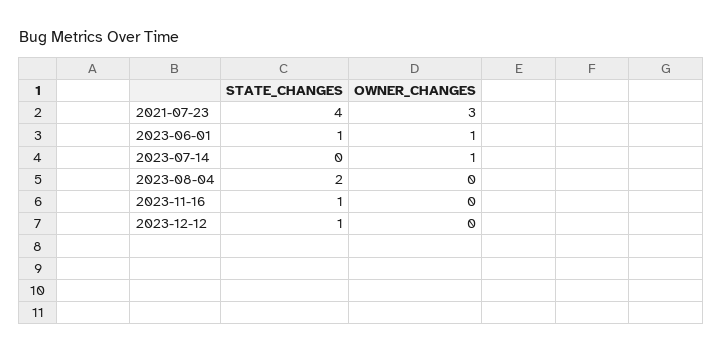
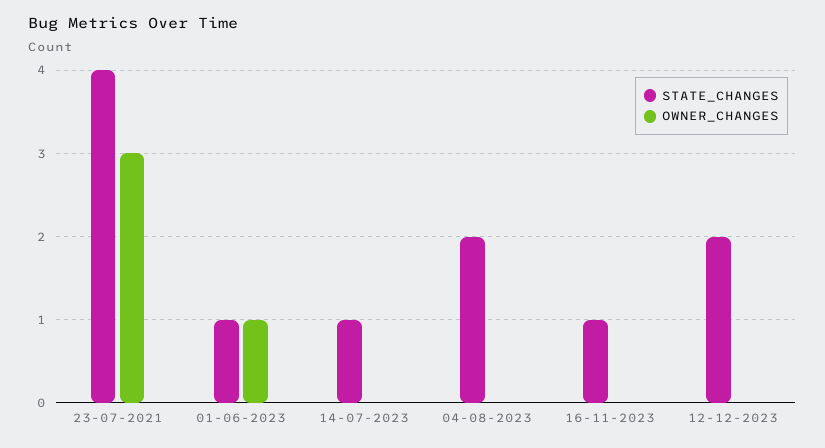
  {
    "STATE_CHANGES": {
      "2021-07-23": 4,
      "2023-06-01": 1,
-     "2023-07-14": 0,
+     "2023-07-14": 1,
      "2023-08-04": 2,
      "2023-11-16": 1,
-     "2023-12-12": 1
+     "2023-12-12": 2
    },
    "OWNER_CHANGES": {
      "2021-07-23": 3,
      "2023-06-01": 1,
-     "2023-07-14": 1,
+     "2023-07-14": 0,
      "2023-08-04": 0,
      "2023-11-16": 0,
      "2023-12-12": 0
    }
  }

